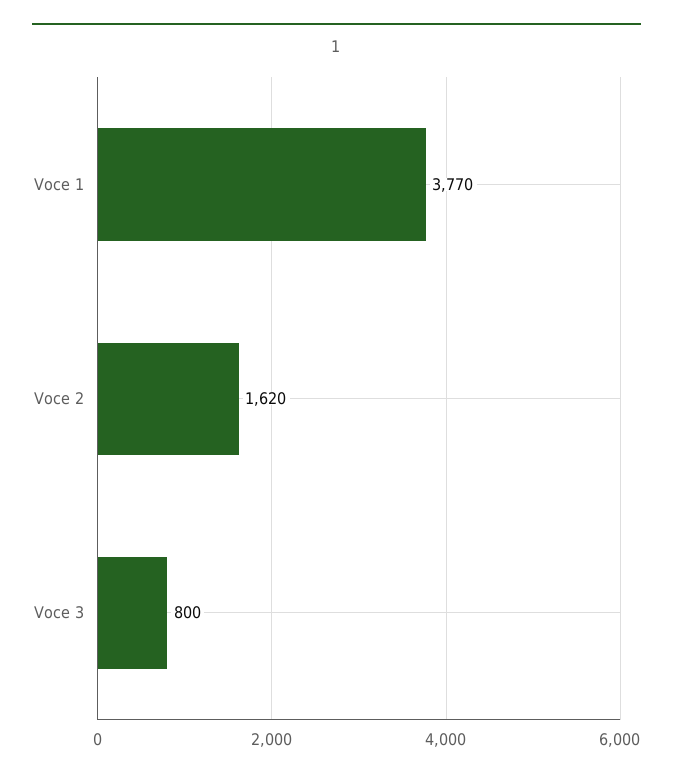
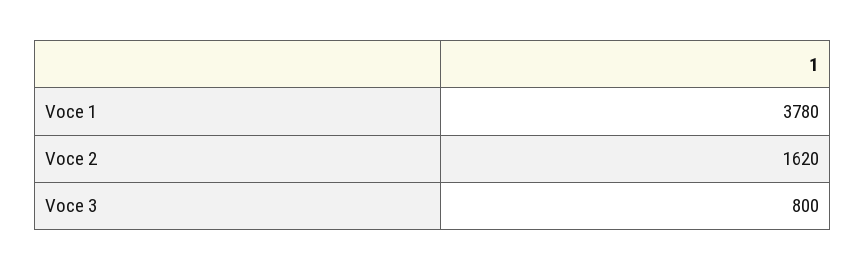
  {
-   "Voce 1": 3770,
+   "Voce 1": 3780,
    "Voce 2": 1620,
    "Voce 3": 800
  }

